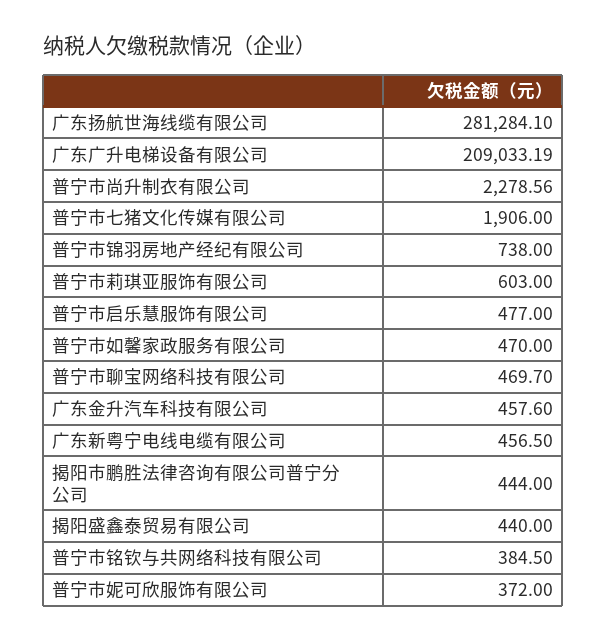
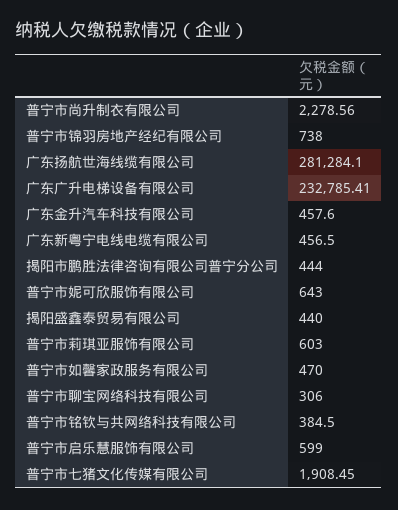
  {
    "广东扬航世海线缆有限公司": 281284.1,
-   "广东广升电梯设备有限公司": 209033.19,
+   "广东广升电梯设备有限公司": 232785.41,
    "普宁市尚升制衣有限公司": 2278.56,
-   "普宁市七猪文化传媒有限公司": 1906,
+   "普宁市七猪文化传媒有限公司": 1908.45,
    "普宁市锦羽房地产经纪有限公司": 738,
    "普宁市莉琪亚服饰有限公司": 603,
-   "普宁市启乐慧服饰有限公司": 477,
+   "普宁市启乐慧服饰有限公司": 599,
    "普宁市如馨家政服务有限公司": 470,
-   "普宁市聊宝网络科技有限公司": 469.7,
+   "普宁市聊宝网络科技有限公司": 306,
    "广东金升汽车科技有限公司": 457.6,
    "广东新粤宁电线电缆有限公司": 456.5,
    "揭阳市鹏胜法律咨询有限公司普宁分公司": 444,
    "揭阳盛鑫泰贸易有限公司": 440,
    "普宁市铭钦与共网络科技有限公司": 384.5,
-   "普宁市妮可欣服饰有限公司": 372
+   "普宁市妮可欣服饰有限公司": 643
  }

